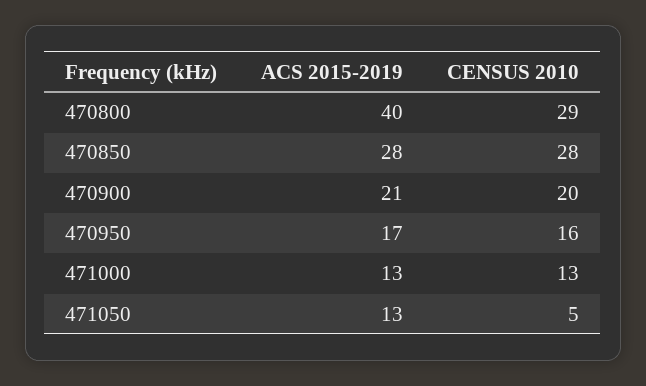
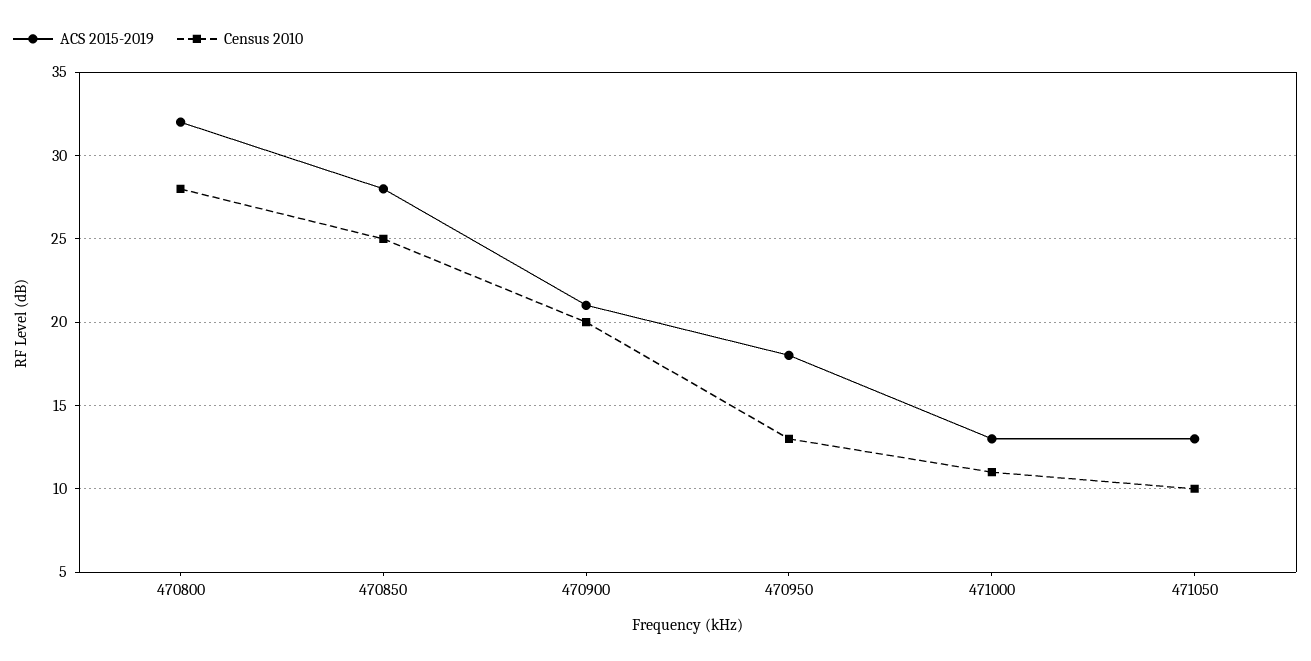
  {
    "ACS 2015-2019": {
-     "470800": 40,
+     "470800": 32,
      "470850": 28,
      "470900": 21,
-     "470950": 17,
+     "470950": 18,
      "471000": 13,
      "471050": 13
    },
    "CENSUS 2010": {
-     "470800": 29,
+     "470800": 28,
-     "470850": 28,
+     "470850": 25,
      "470900": 20,
-     "470950": 16,
+     "470950": 13,
-     "471000": 13,
+     "471000": 11,
-     "471050": 5
+     "471050": 10
    }
  }

